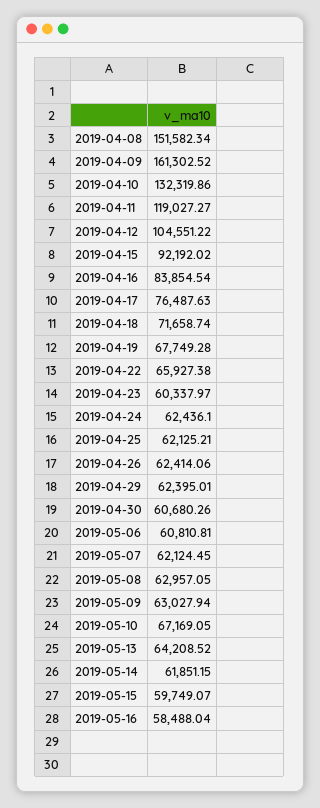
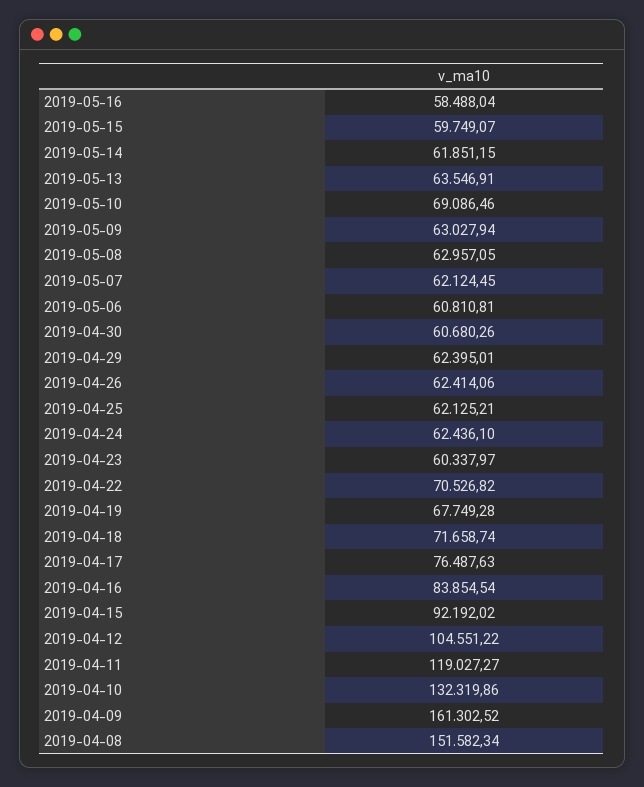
  {
    "2019-04-08": 151582.34,
    "2019-04-09": 161302.52,
    "2019-04-10": 132319.86,
    "2019-04-11": 119027.27,
    "2019-04-12": 104551.22,
    "2019-04-15": 92192.02,
    "2019-04-16": 83854.54,
    "2019-04-17": 76487.63,
    "2019-04-18": 71658.74,
    "2019-04-19": 67749.28,
-   "2019-04-22": 65927.38,
+   "2019-04-22": 70526.82,
    "2019-04-23": 60337.97,
    "2019-04-24": 62436.1,
    "2019-04-25": 62125.21,
    "2019-04-26": 62414.06,
    "2019-04-29": 62395.01,
    "2019-04-30": 60680.26,
    "2019-05-06": 60810.81,
    "2019-05-07": 62124.45,
    "2019-05-08": 62957.05,
    "2019-05-09": 63027.94,
-   "2019-05-10": 67169.05,
+   "2019-05-10": 69086.46,
-   "2019-05-13": 64208.52,
+   "2019-05-13": 63546.91,
    "2019-05-14": 61851.15,
    "2019-05-15": 59749.07,
    "2019-05-16": 58488.04
  }

